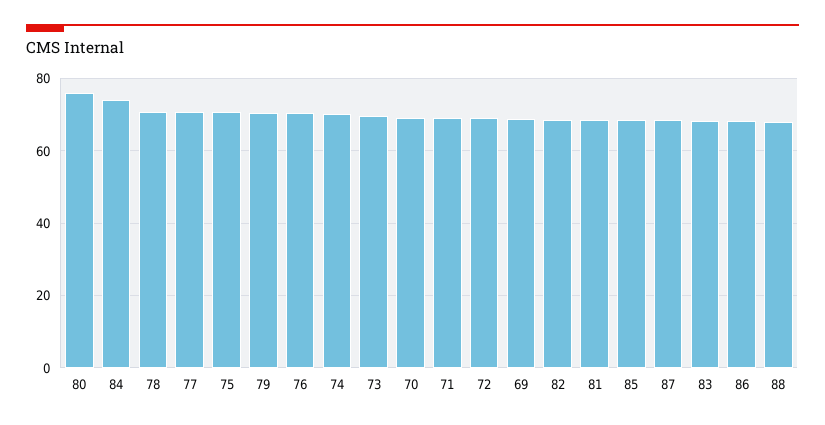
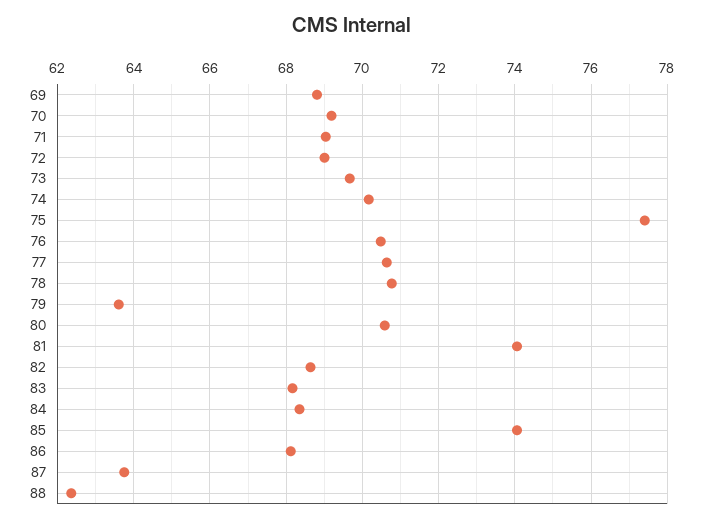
  {
-   "80": 76,
+   "80": 70.6,
-   "84": 74,
+   "84": 68.4,
    "78": 70.8,
    "77": 70.6,
-   "75": 70,
+   "75": 77.4,
-   "79": 70,
+   "79": 63.6,
    "76": 70.4,
    "74": 70.2,
    "73": 69.6,
    "70": 69.2,
    "71": 69,
    "72": 69,
    "69": 68.8,
    "82": 68.6,
-   "81": 68,
+   "81": 74,
-   "85": 68,
+   "85": 74,
-   "87": 68,
+   "87": 63.8,
    "83": 68.2,
    "86": 68.2,
-   "88": 68
+   "88": 62.4
  }

